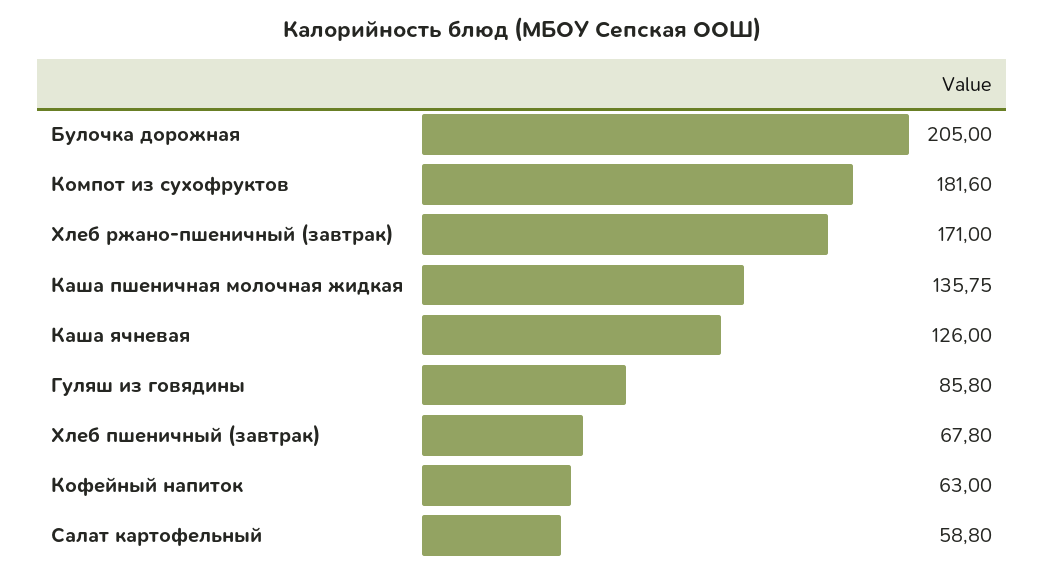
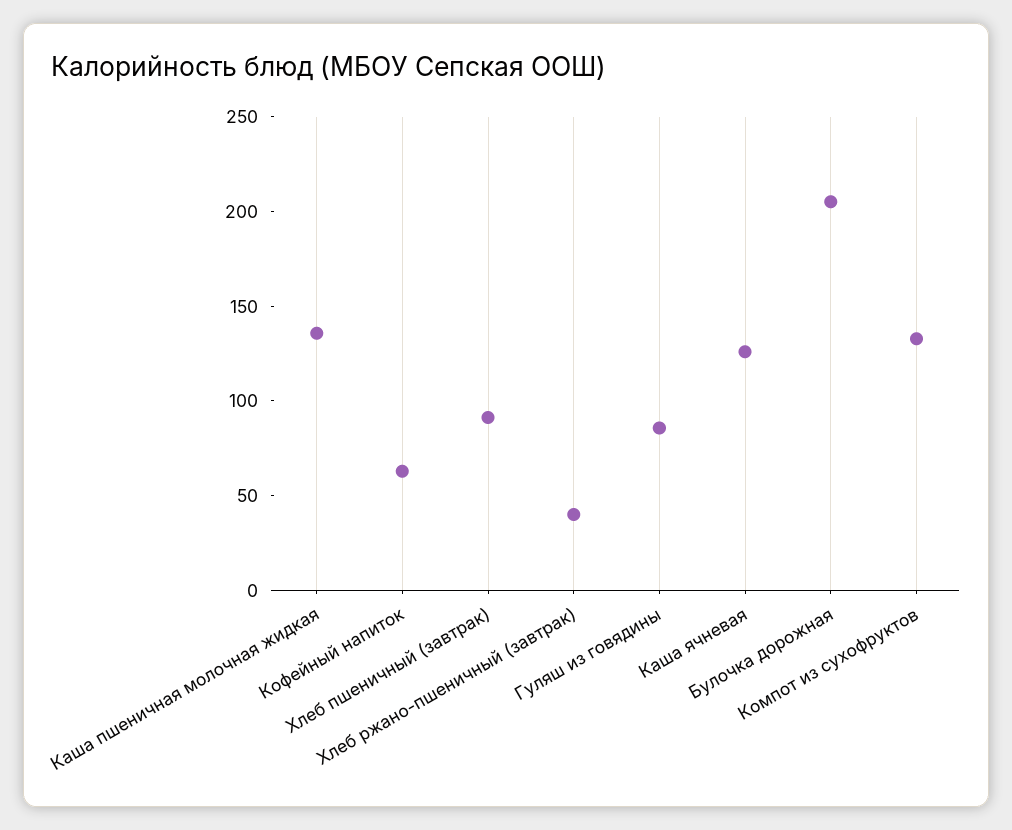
  {
    "Булочка дорожная": 205,
-   "Компот из сухофруктов": 181.6,
+   "Компот из сухофруктов": 130,
-   "Хлеб ржано-пшеничный (завтрак)": 171,
+   "Хлеб ржано-пшеничный (завтрак)": 40,
    "Каша пшеничная молочная жидкая": 135.75,
    "Каша ячневая": 126,
    "Гуляш из говядины": 85.8,
-   "Хлеб пшеничный (завтрак)": 67.8,
+   "Хлеб пшеничный (завтрак)": 90,
-   "Кофейный напиток": 63,
+   "Кофейный напиток": 63
-   "Салат картофельный": 58.8
  }

